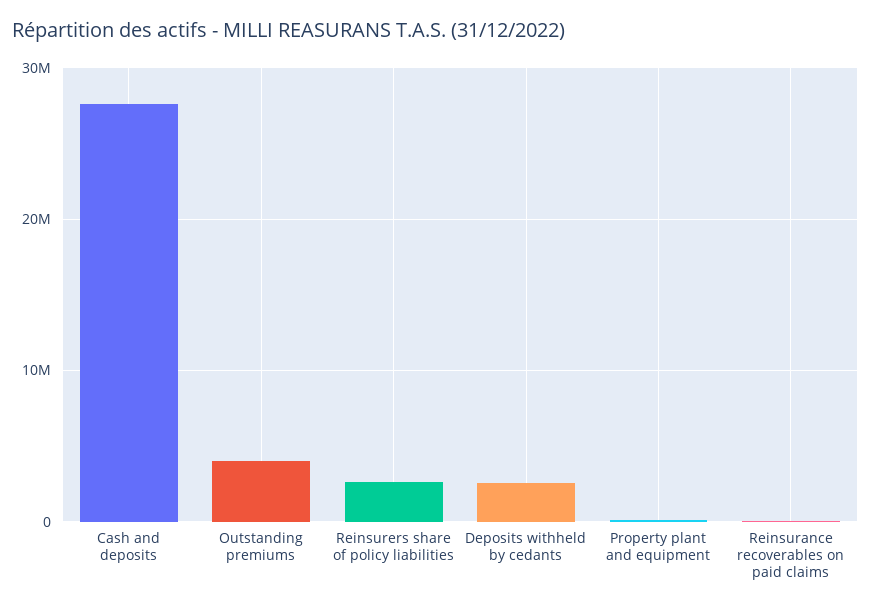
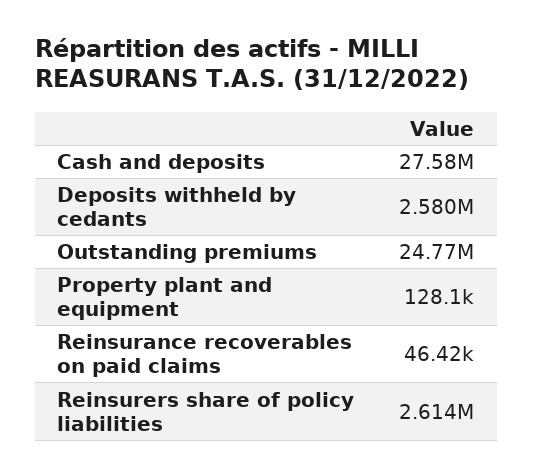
  {
    "Cash and deposits": 27580000,
-   "Outstanding premiums": 4000000,
+   "Outstanding premiums": 24770000,
    "Reinsurers share of policy liabilities": 2614000,
    "Deposits withheld by cedants": 2580000,
    "Property plant and equipment": 128100,
    "Reinsurance recoverables on paid claims": 46420
  }

